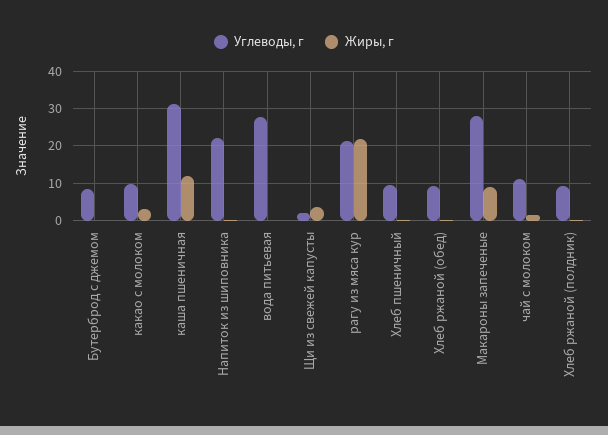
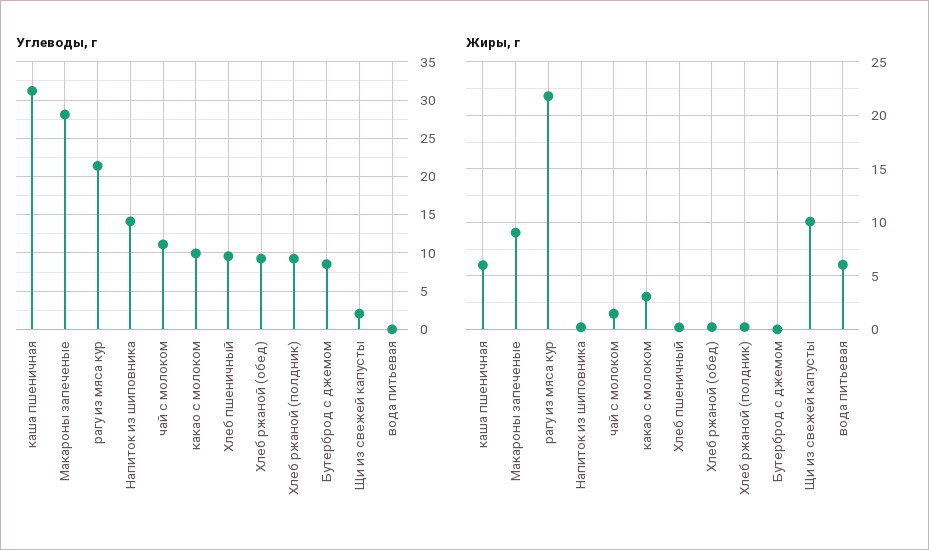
  {
    "Углеводы, г": {
      "Бутерброд с джемом": 9,
      "какао с молоком": 10,
      "каша пшеничная": 31,
-     "Напиток из шиповника": 22,
+     "Напиток из шиповника": 14,
-     "вода питьевая": 28,
+     "вода питьевая": 0,
      "Щи из свежей капусты": 2,
      "рагу из мяса кур": 21,
      "Хлеб пшеничный": 10,
      "Хлеб ржаной (обед)": 9,
      "Макароны запеченые": 28,
      "чай с молоком": 11,
      "Хлеб ржаной (полдник)": 9
    },
    "Жиры, г": {
      "Бутерброд с джемом": 0,
      "какао с молоком": 3,
-     "каша пшеничная": 12,
+     "каша пшеничная": 6,
      "Напиток из шиповника": 0,
-     "вода питьевая": 0,
+     "вода питьевая": 6,
-     "Щи из свежей капусты": 4,
+     "Щи из свежей капусты": 10,
      "рагу из мяса кур": 22,
      "Хлеб пшеничный": 0,
      "Хлеб ржаной (обед)": 0,
      "Макароны запеченые": 9,
      "чай с молоком": 1,
      "Хлеб ржаной (полдник)": 0
    }
  }

